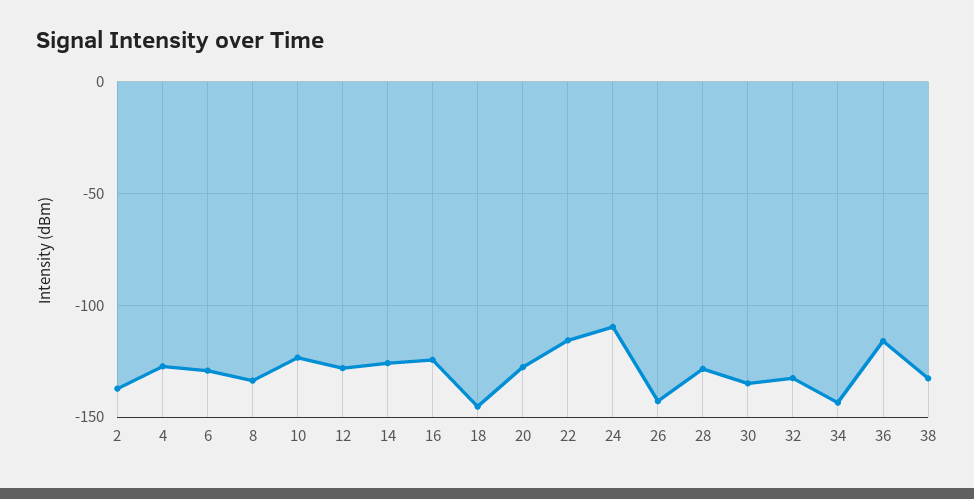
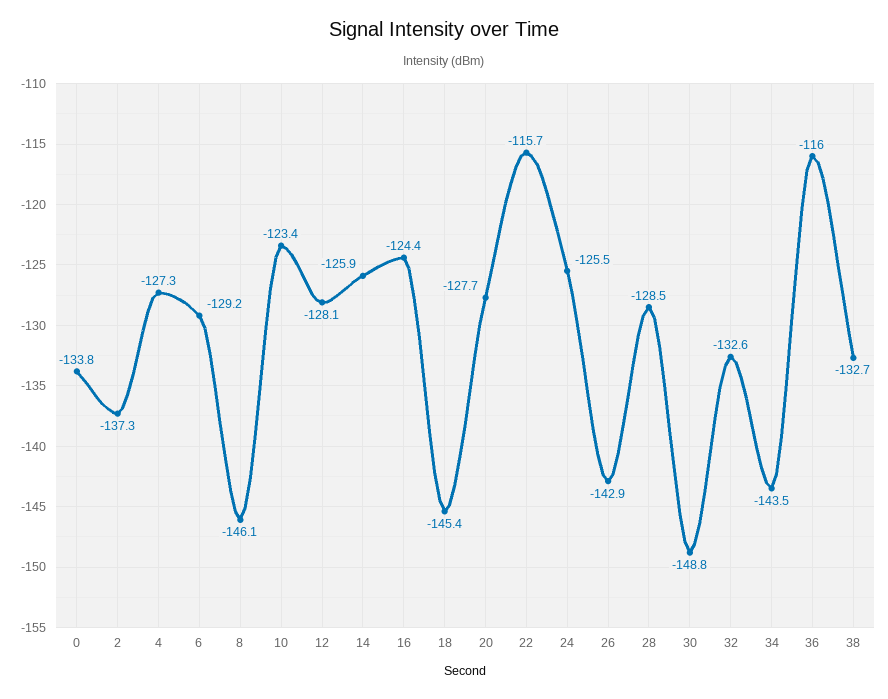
  {
    "2": -137.3,
    "4": -127.3,
    "6": -129.2,
-   "8": -135,
+   "8": -146.1,
    "10": -123.4,
    "12": -128.1,
    "14": -125.9,
    "16": -124.4,
    "18": -145.4,
    "20": -127.7,
    "22": -115.7,
-   "24": -110,
+   "24": -125.5,
    "26": -142.9,
    "28": -128.5,
-   "30": -135,
+   "30": -148.8,
    "32": -132.6,
    "34": -143.5,
    "36": -116,
-   "38": -132.7
+   "38": -132.7,
+   "0": -133.8
  }

